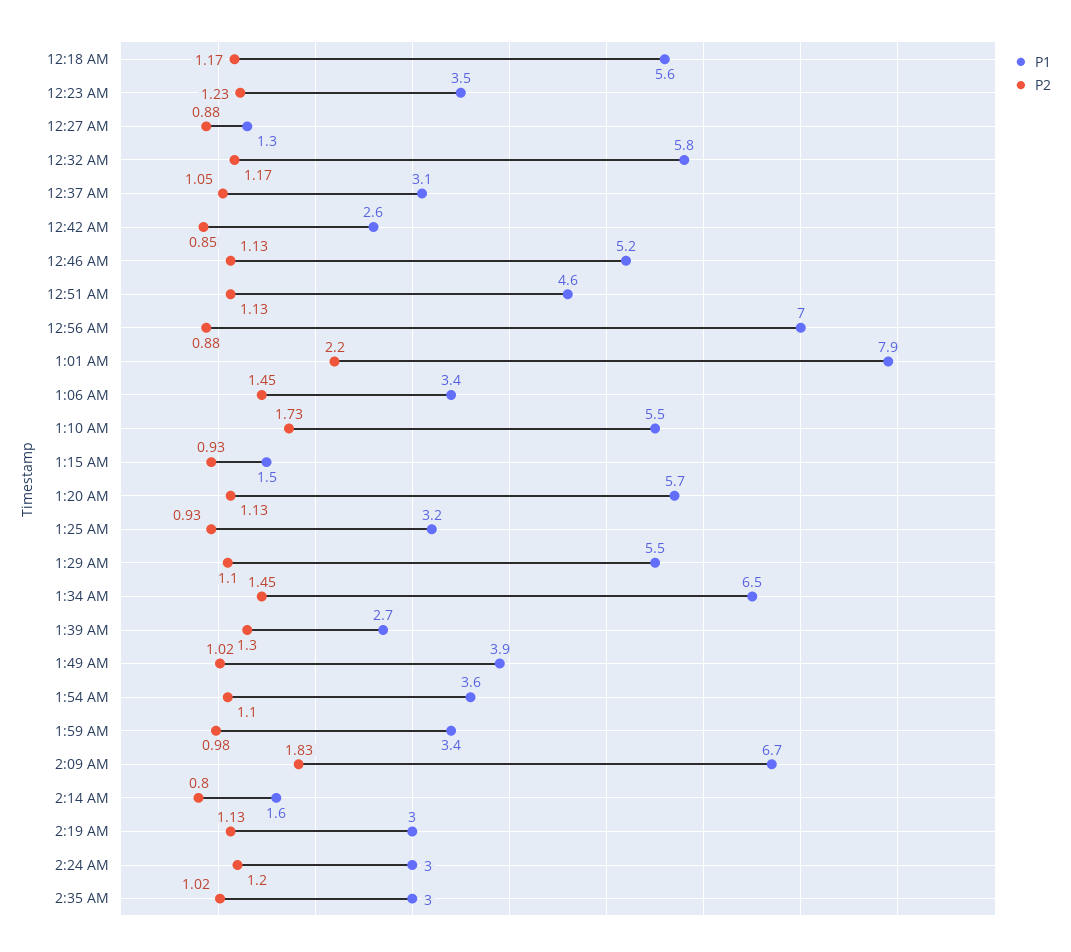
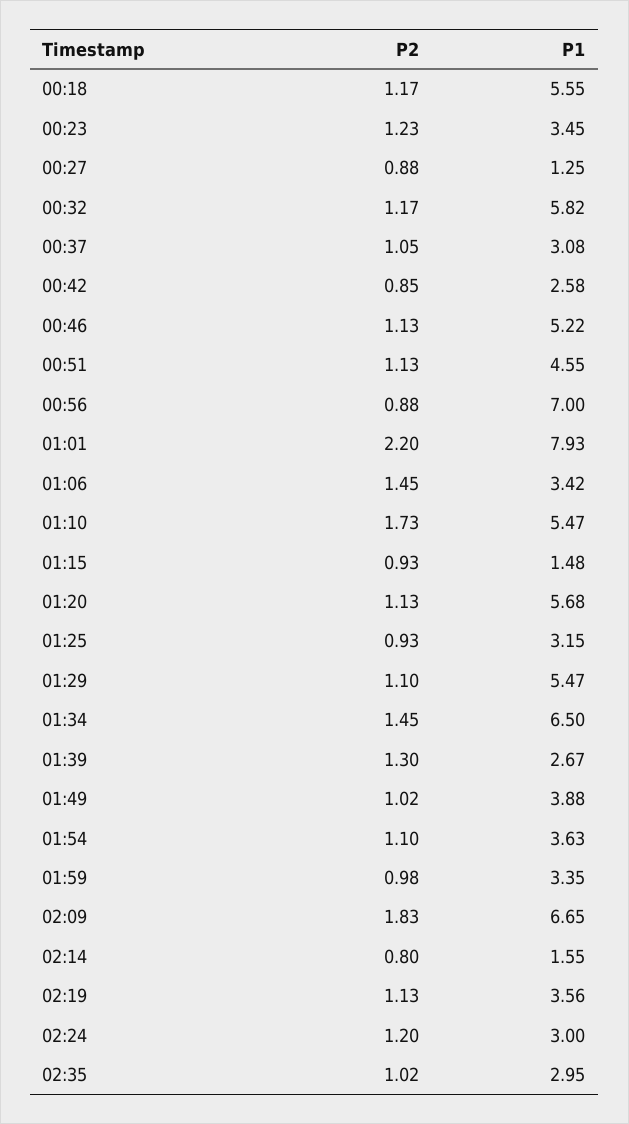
  {
    "P1": {
      "12:18 AM": 5.55,
      "12:23 AM": 3.45,
      "12:27 AM": 1.25,
      "12:32 AM": 5.82,
      "12:37 AM": 3.08,
      "12:42 AM": 2.58,
      "12:46 AM": 5.22,
      "12:51 AM": 4.55,
      "12:56 AM": 7,
      "1:01 AM": 7.93,
      "1:06 AM": 3.42,
      "1:10 AM": 5.47,
      "1:15 AM": 1.48,
      "1:20 AM": 5.68,
      "1:25 AM": 3.15,
      "1:29 AM": 5.47,
      "1:34 AM": 6.5,
      "1:39 AM": 2.67,
      "1:49 AM": 3.88,
      "1:54 AM": 3.63,
      "1:59 AM": 3.35,
      "2:09 AM": 6.65,
      "2:14 AM": 1.55,
-     "2:19 AM": 3,
+     "2:19 AM": 3.56,
      "2:24 AM": 3,
      "2:35 AM": 2.95
    },
    "P2": {
      "12:18 AM": 1.17,
      "12:23 AM": 1.23,
      "12:27 AM": 0.88,
      "12:32 AM": 1.17,
      "12:37 AM": 1.05,
      "12:42 AM": 0.85,
      "12:46 AM": 1.13,
      "12:51 AM": 1.13,
      "12:56 AM": 0.88,
      "1:01 AM": 2.2,
      "1:06 AM": 1.45,
      "1:10 AM": 1.73,
      "1:15 AM": 0.93,
      "1:20 AM": 1.13,
      "1:25 AM": 0.93,
      "1:29 AM": 1.1,
      "1:34 AM": 1.45,
      "1:39 AM": 1.3,
      "1:49 AM": 1.02,
      "1:54 AM": 1.1,
      "1:59 AM": 0.98,
      "2:09 AM": 1.83,
      "2:14 AM": 0.8,
      "2:19 AM": 1.13,
      "2:24 AM": 1.2,
      "2:35 AM": 1.02
    }
  }

